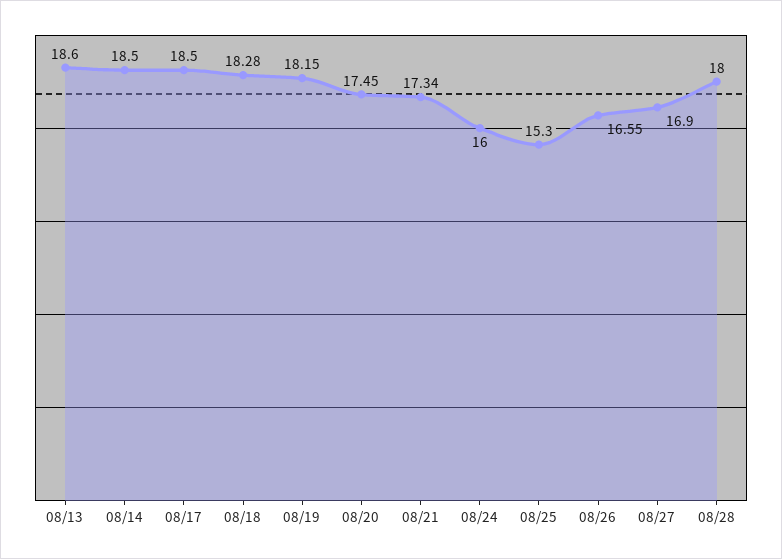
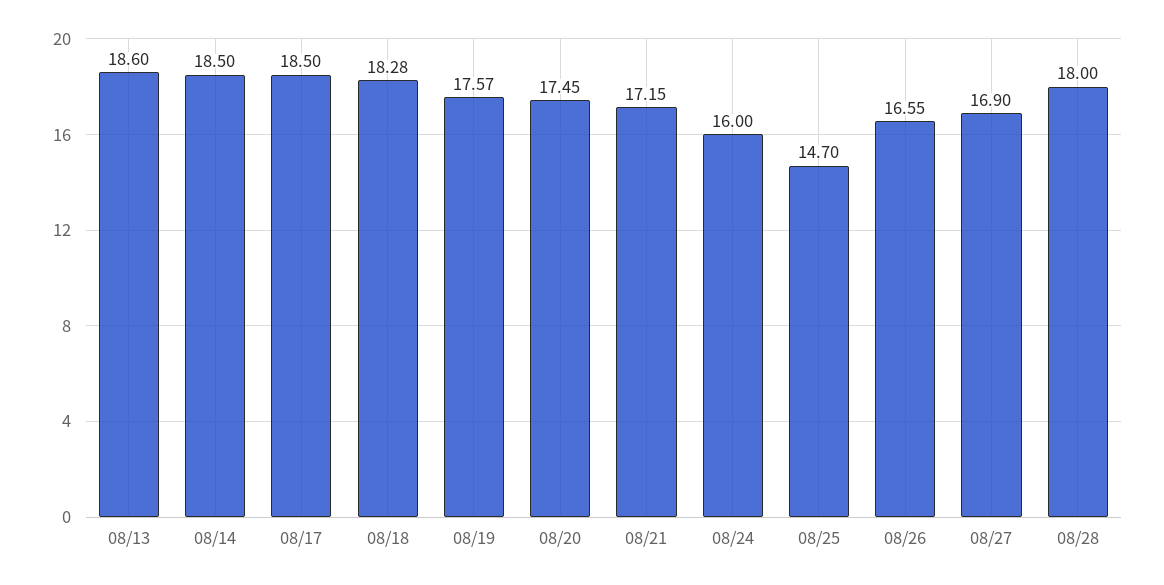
  {
    "08/13": 18.6,
    "08/14": 18.5,
    "08/17": 18.5,
    "08/18": 18.28,
-   "08/19": 18.15,
+   "08/19": 17.57,
    "08/20": 17.45,
-   "08/21": 17.34,
+   "08/21": 17.15,
    "08/24": 16,
-   "08/25": 15.3,
+   "08/25": 14.7,
    "08/26": 16.55,
    "08/27": 16.9,
    "08/28": 18
  }

